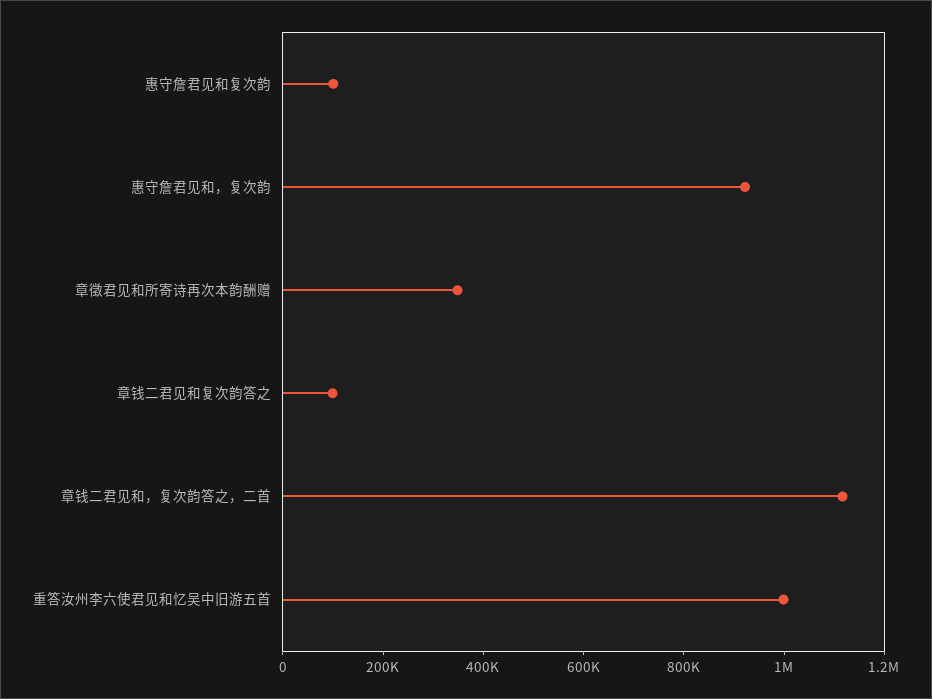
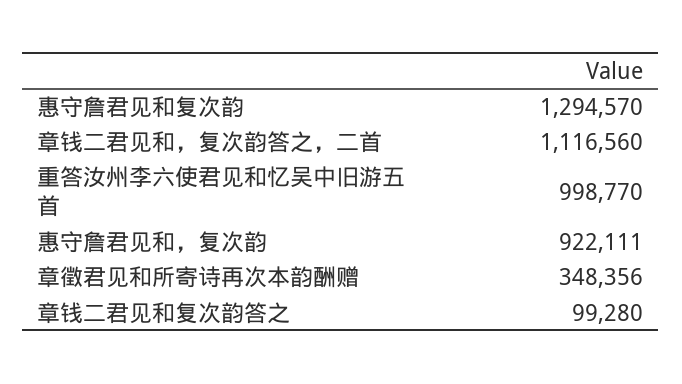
  {
-   "惠守詹君见和复次韵": 100000,
+   "惠守詹君见和复次韵": 1294570,
    "惠守詹君见和，复次韵": 922111,
    "章徵君见和所寄诗再次本韵酬赠": 348356,
    "章钱二君见和复次韵答之": 99280,
    "章钱二君见和，复次韵答之，二首": 1116560,
    "重答汝州李六使君见和忆吴中旧游五首": 998770
  }

